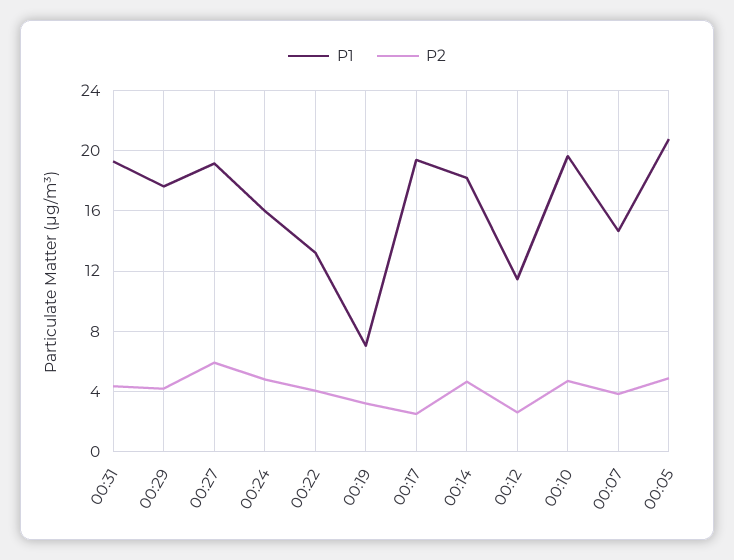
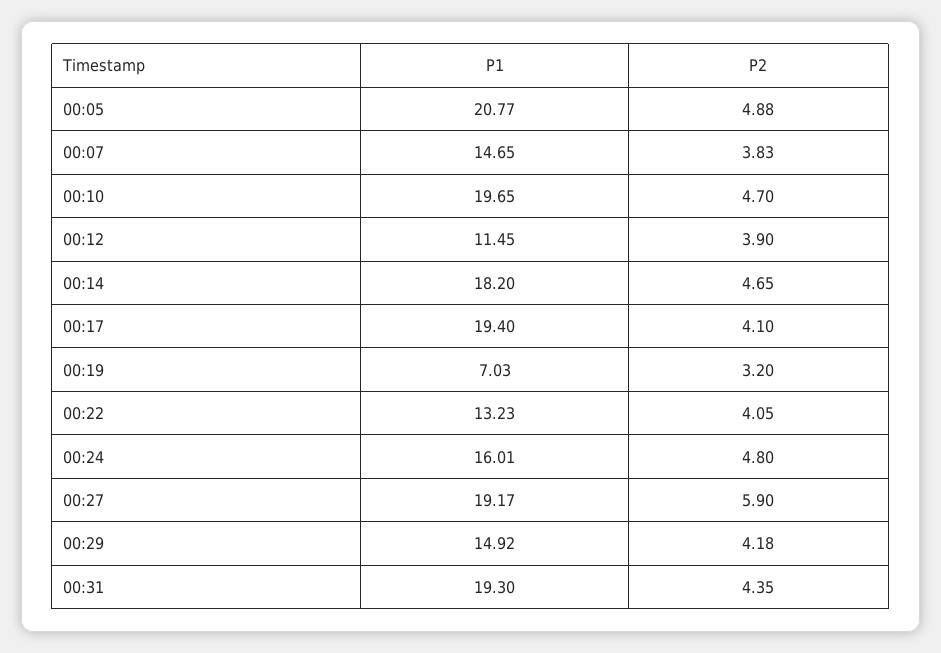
  {
    "P1": {
      "00:31": 19.3,
-     "00:29": 17.5,
+     "00:29": 14.92,
      "00:27": 19.17,
      "00:24": 16.01,
      "00:22": 13.23,
      "00:19": 7.03,
      "00:17": 19.4,
      "00:14": 18.2,
      "00:12": 11.45,
      "00:10": 19.65,
      "00:07": 14.65,
      "00:05": 20.77
    },
    "P2": {
      "00:31": 4.35,
      "00:29": 4.18,
      "00:27": 5.9,
      "00:24": 4.8,
      "00:22": 4.05,
      "00:19": 3.2,
-     "00:17": 2.5,
+     "00:17": 4.1,
      "00:14": 4.65,
-     "00:12": 2.5,
+     "00:12": 3.9,
      "00:10": 4.7,
      "00:07": 3.83,
      "00:05": 4.88
    }
  }

